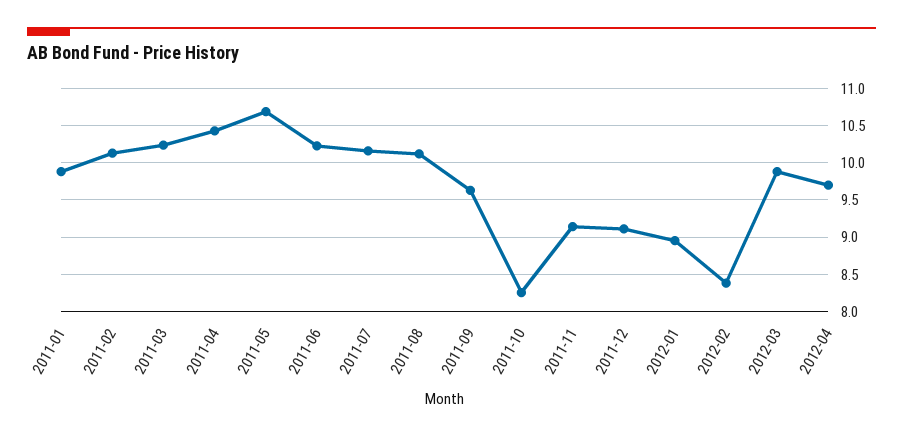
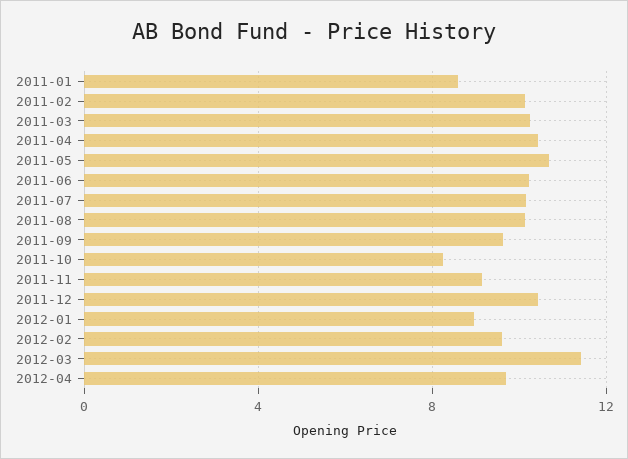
  {
-   "2011-01": 9.9,
+   "2011-01": 8.5,
    "2011-02": 10.1,
    "2011-03": 10.2,
    "2011-04": 10.4,
    "2011-05": 10.7,
    "2011-06": 10.2,
    "2011-07": 10.2,
    "2011-08": 10.1,
    "2011-09": 9.6,
    "2011-10": 8.3,
    "2011-11": 9.1,
-   "2011-12": 9.1,
+   "2011-12": 10.5,
    "2012-01": 9,
-   "2012-02": 8.4,
+   "2012-02": 9.5,
-   "2012-03": 9.9,
+   "2012-03": 11.5,
    "2012-04": 9.7
  }

